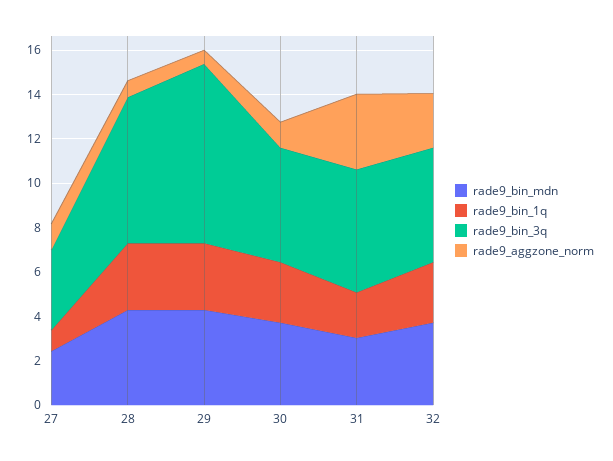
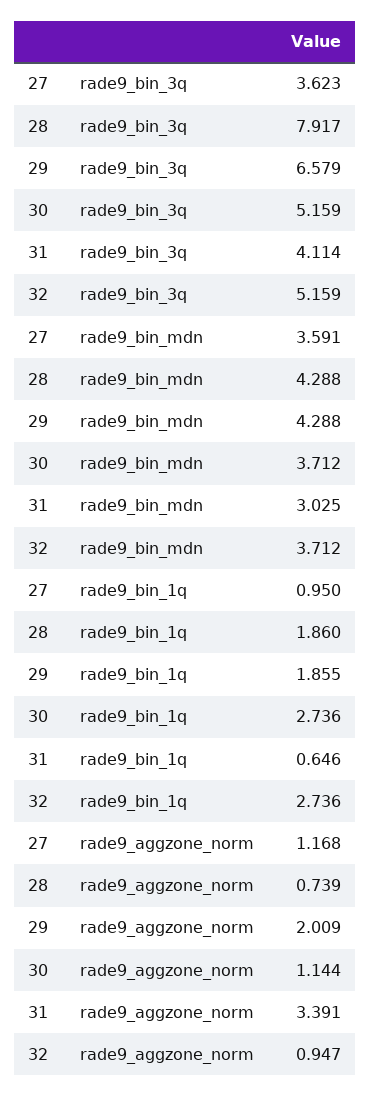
  {
    "rade9_bin_mdn": {
-     "27": 2.5,
+     "27": 3.591,
      "28": 4.288,
      "29": 4.288,
      "30": 3.712,
      "31": 3.025,
      "32": 3.712
    },
    "rade9_bin_1q": {
      "27": 0.95,
-     "28": 3,
+     "28": 1.86,
-     "29": 3,
+     "29": 1.855,
      "30": 2.736,
-     "31": 2,
+     "31": 0.646,
      "32": 2.736
    },
    "rade9_bin_3q": {
      "27": 3.623,
-     "28": 6.5,
+     "28": 7.917,
-     "29": 8,
+     "29": 6.579,
      "30": 5.159,
-     "31": 5.5,
+     "31": 4.114,
      "32": 5.159
    },
    "rade9_aggzone_norm": {
      "27": 1.168,
      "28": 0.739,
-     "29": 0.5,
+     "29": 2.009,
      "30": 1.144,
      "31": 3.391,
-     "32": 2.5
+     "32": 0.947
    }
  }

